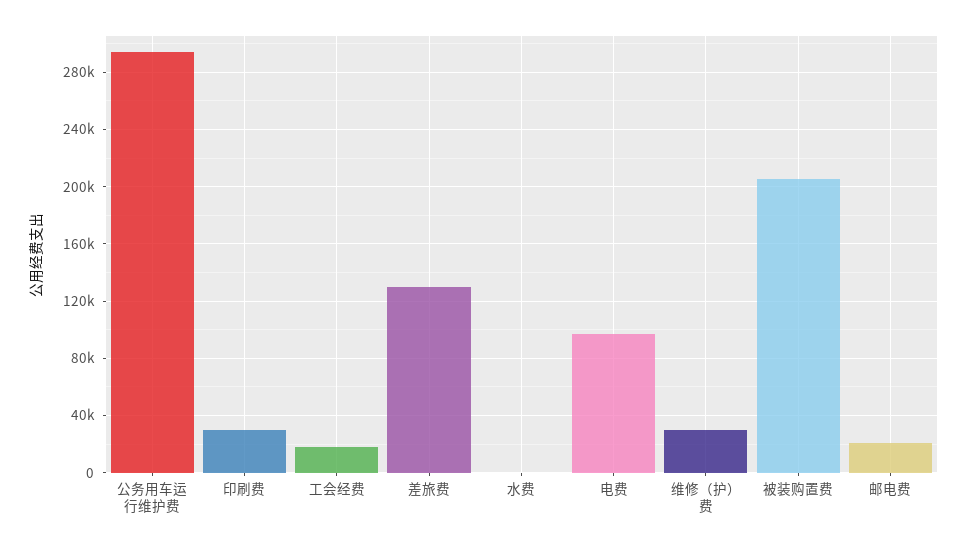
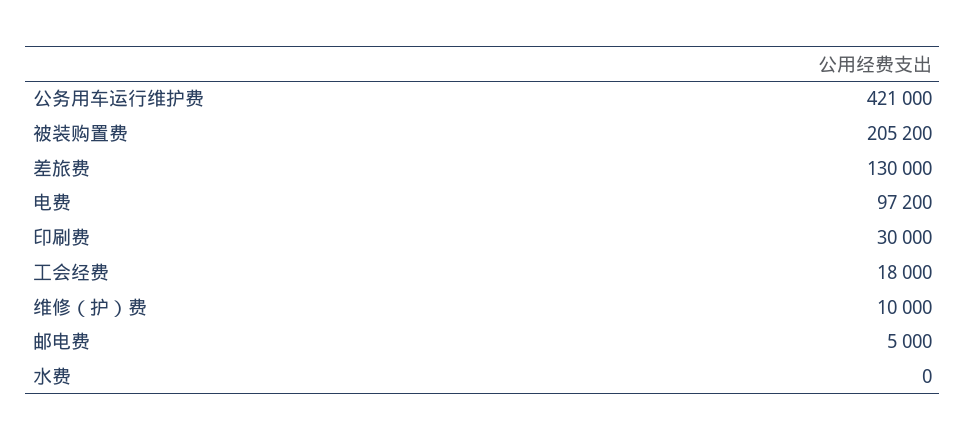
  {
-   "公务用车运行维护费": 295000,
+   "公务用车运行维护费": 421000,
    "印刷费": 30000,
    "工会经费": 18000,
    "差旅费": 130000,
    "水费": 0,
    "电费": 97200,
-   "维修（护）费": 30000,
+   "维修（护）费": 10000,
    "被装购置费": 205200,
-   "邮电费": 20000
+   "邮电费": 5000
  }

